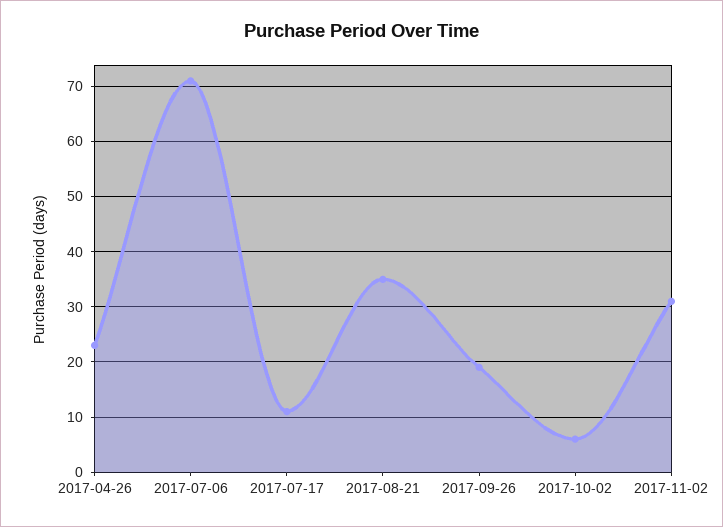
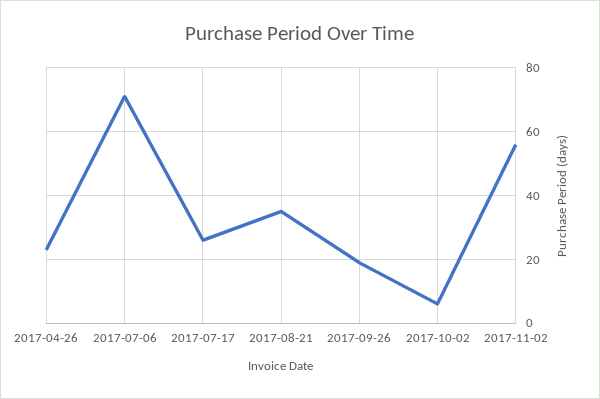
  {
    "2017-04-26": 25,
    "2017-07-06": 70,
-   "2017-07-17": 10,
+   "2017-07-17": 25,
    "2017-08-21": 35,
    "2017-09-26": 20,
    "2017-10-02": 5,
-   "2017-11-02": 30
+   "2017-11-02": 55
  }

